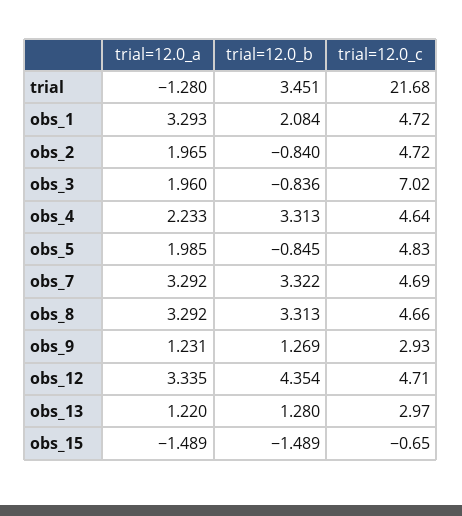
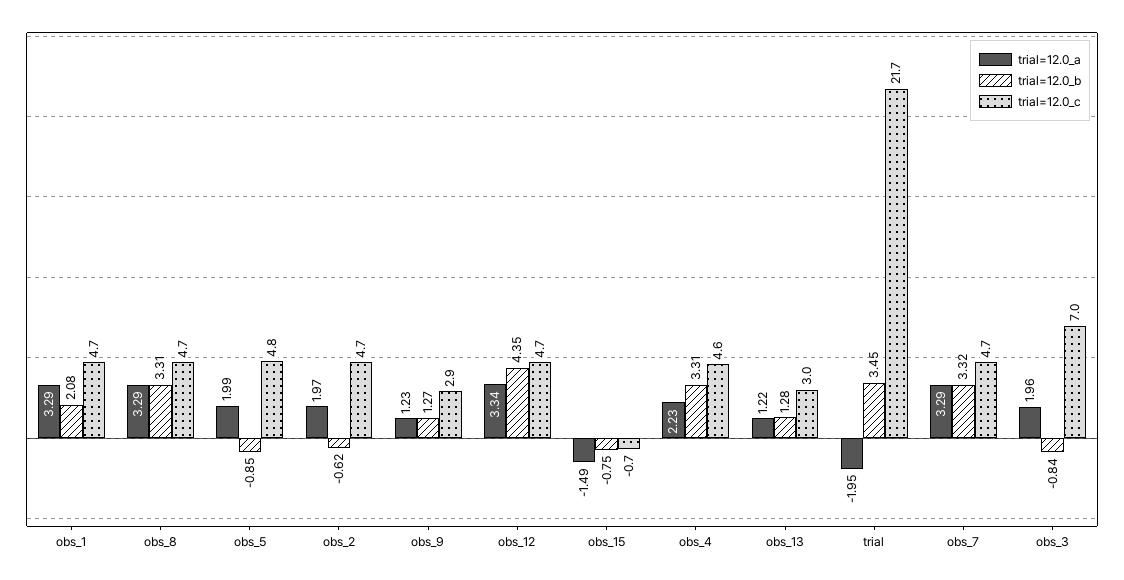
  {
    "trial=12.0_a": {
-     "trial": -1.28,
+     "trial": -1.95,
      "obs_1": 3.293,
      "obs_2": 1.965,
      "obs_3": 1.96,
      "obs_4": 2.233,
      "obs_5": 1.985,
      "obs_7": 3.292,
      "obs_8": 3.292,
      "obs_9": 1.231,
      "obs_12": 3.335,
      "obs_13": 1.22,
      "obs_15": -1.489
    },
    "trial=12.0_b": {
      "trial": 3.451,
      "obs_1": 2.084,
-     "obs_2": -0.84,
+     "obs_2": -0.62,
      "obs_3": -0.836,
      "obs_4": 3.313,
      "obs_5": -0.845,
      "obs_7": 3.322,
      "obs_8": 3.313,
      "obs_9": 1.269,
      "obs_12": 4.354,
      "obs_13": 1.28,
-     "obs_15": -1.489
+     "obs_15": -0.75
    },
    "trial=12.0_c": {
      "trial": 21.68,
      "obs_1": 4.72,
      "obs_2": 4.72,
      "obs_3": 7.02,
      "obs_4": 4.64,
      "obs_5": 4.83,
      "obs_7": 4.69,
      "obs_8": 4.66,
      "obs_9": 2.93,
      "obs_12": 4.71,
      "obs_13": 2.97,
      "obs_15": -0.65
    }
  }

